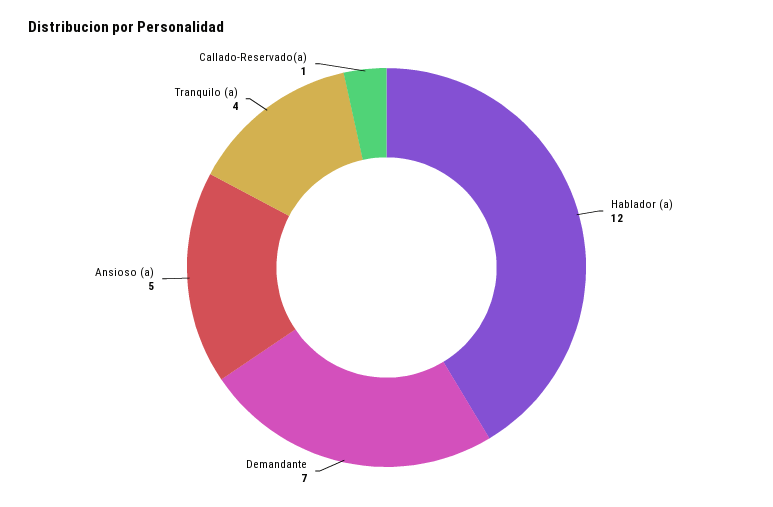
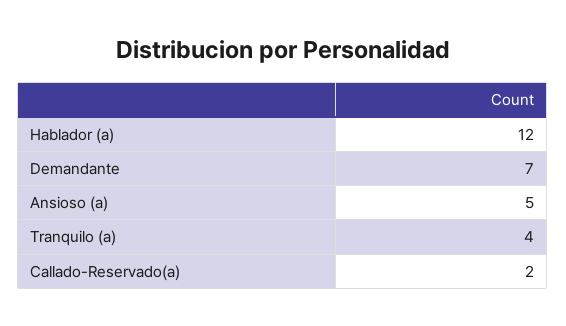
  {
    "Hablador (a)": 12,
    "Demandante": 7,
    "Ansioso (a)": 5,
    "Tranquilo (a)": 4,
-   "Callado-Reservado(a)": 1
+   "Callado-Reservado(a)": 2
  }

